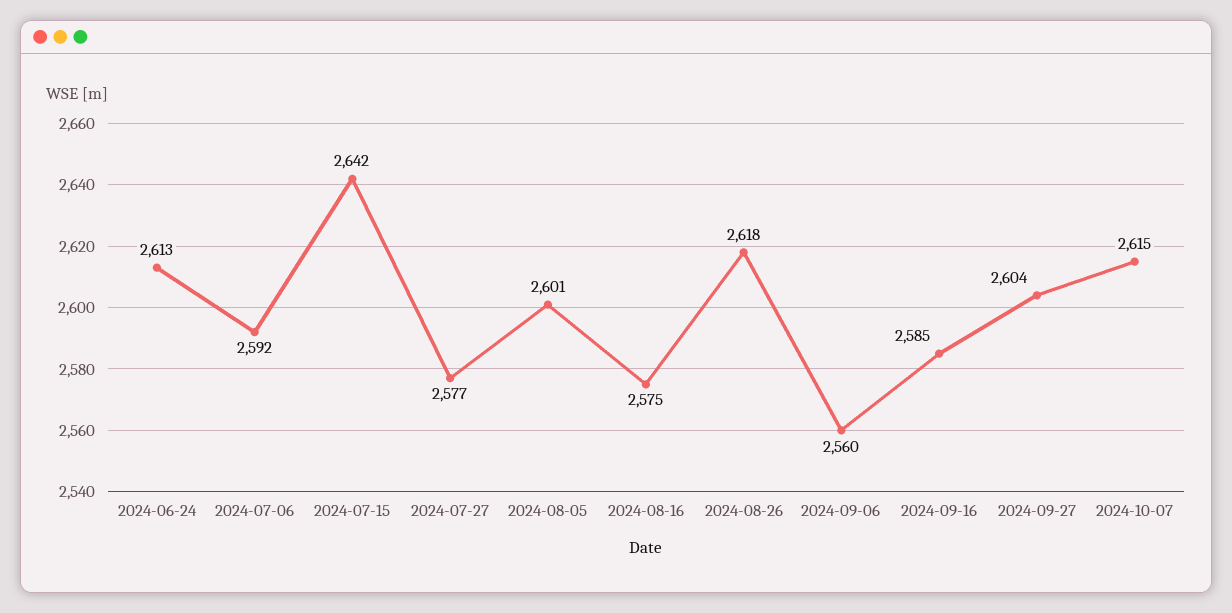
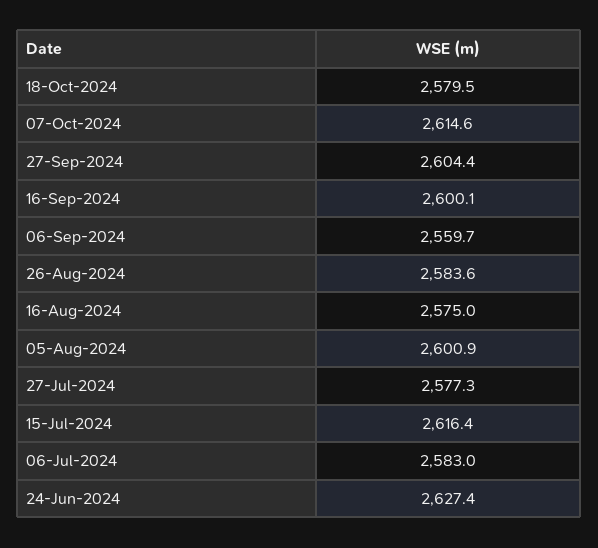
  {
-   "2024-06-24": 2613,
+   "2024-06-24": 2627.4,
-   "2024-07-06": 2592,
+   "2024-07-06": 2583,
-   "2024-07-15": 2642,
+   "2024-07-15": 2616.4,
    "2024-07-27": 2577.3,
    "2024-08-05": 2600.9,
    "2024-08-16": 2575,
-   "2024-08-26": 2618,
+   "2024-08-26": 2583.6,
    "2024-09-06": 2559.7,
-   "2024-09-16": 2585,
+   "2024-09-16": 2600.1,
    "2024-09-27": 2604.4,
-   "2024-10-07": 2614.6
+   "2024-10-07": 2614.6,
+   "18-Oct-2024": 2579.5
  }

